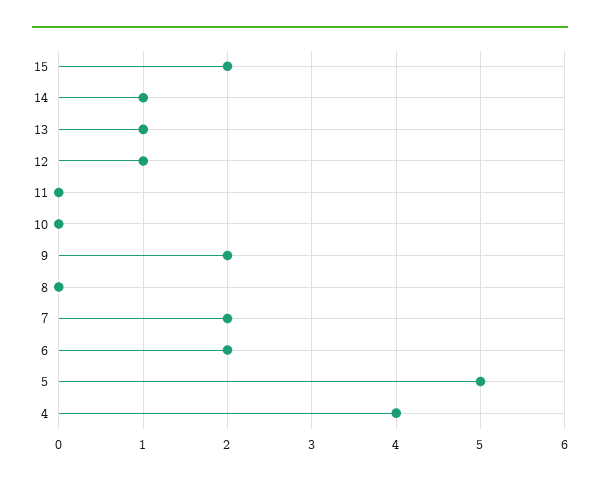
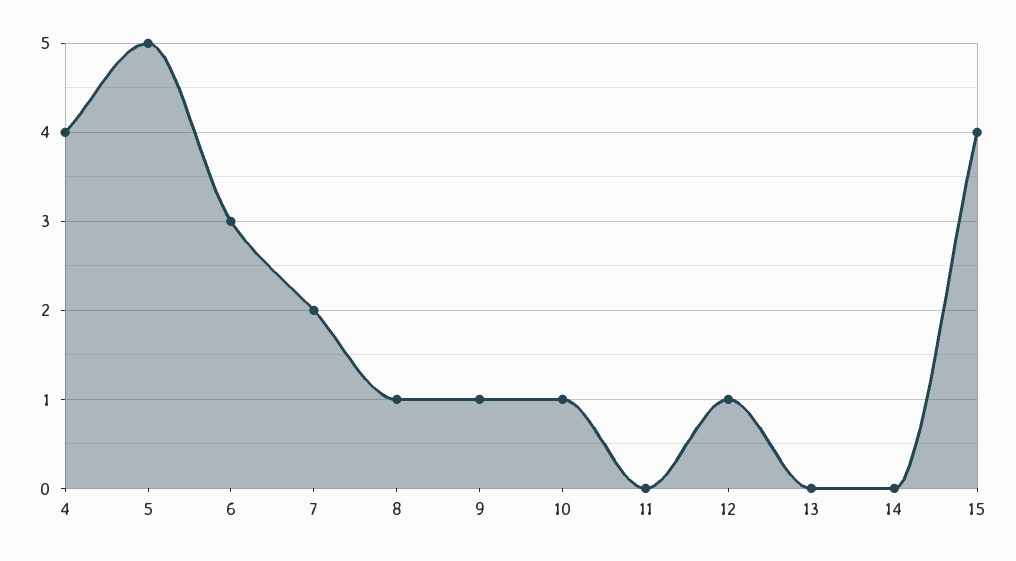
  {
-   "15": 2,
+   "15": 4,
-   "14": 1,
+   "14": 0,
-   "13": 1,
+   "13": 0,
    "12": 1,
    "11": 0,
-   "10": 0,
+   "10": 1,
-   "9": 2,
+   "9": 1,
-   "8": 0,
+   "8": 1,
    "7": 2,
-   "6": 2,
+   "6": 3,
    "5": 5,
    "4": 4
  }

